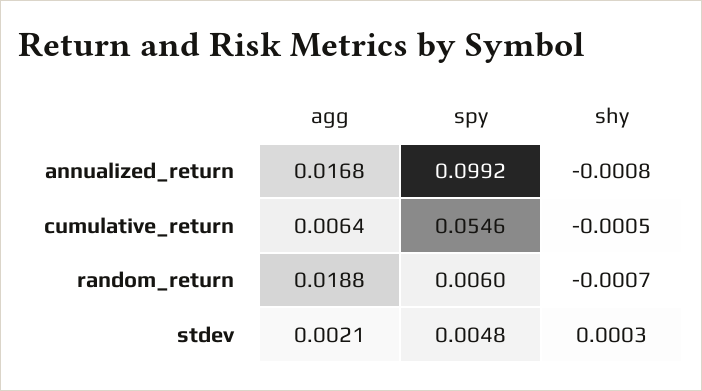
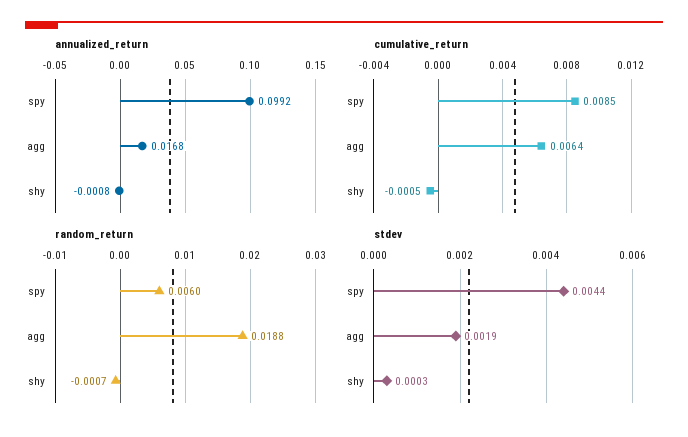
  {
    "annualized_return": {
      "agg": 0.0168,
      "spy": 0.0992,
      "shy": -0.0008
    },
    "cumulative_return": {
      "agg": 0.0064,
-     "spy": 0.0546,
+     "spy": 0.0085,
      "shy": -0.0005
    },
    "random_return": {
      "agg": 0.0188,
      "spy": 0.006,
      "shy": -0.0007
    },
    "stdev": {
-     "agg": 0.0021,
+     "agg": 0.0019,
-     "spy": 0.0048,
+     "spy": 0.0044,
      "shy": 0.0003
    }
  }

